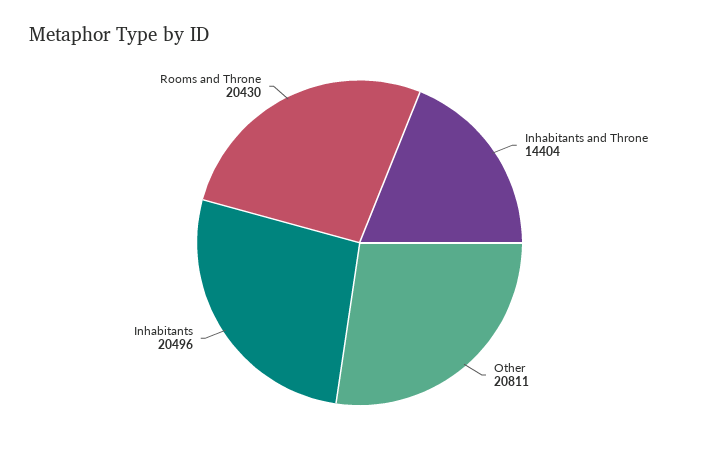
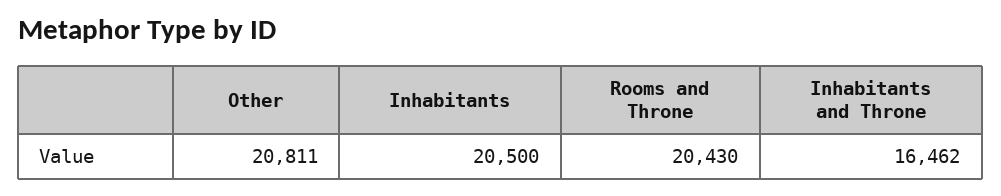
  {
-   "Inhabitants and Throne": 14404,
+   "Inhabitants and Throne": 16462,
    "Other": 20811,
-   "Inhabitants": 20496,
+   "Inhabitants": 20500,
    "Rooms and Throne": 20430
  }

